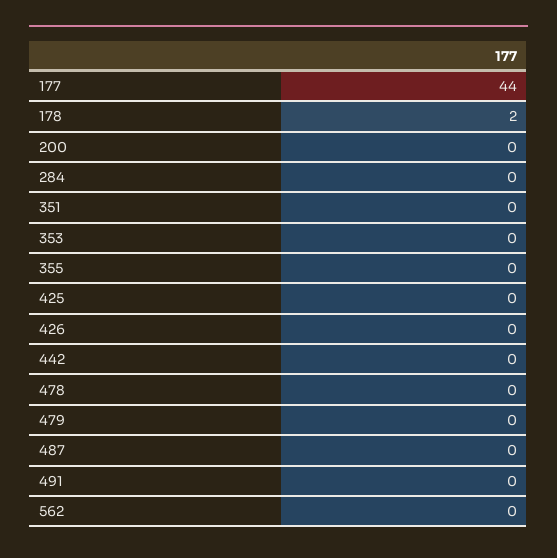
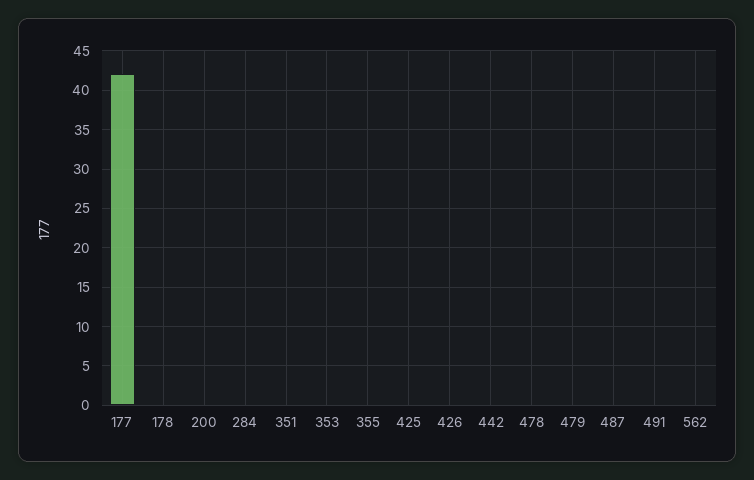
  {
-   "177": 44,
+   "177": 42,
-   "178": 2,
+   "178": 0,
    "200": 0,
    "284": 0,
    "351": 0,
    "353": 0,
    "355": 0,
    "425": 0,
    "426": 0,
    "442": 0,
    "478": 0,
    "479": 0,
    "487": 0,
    "491": 0,
    "562": 0
  }

